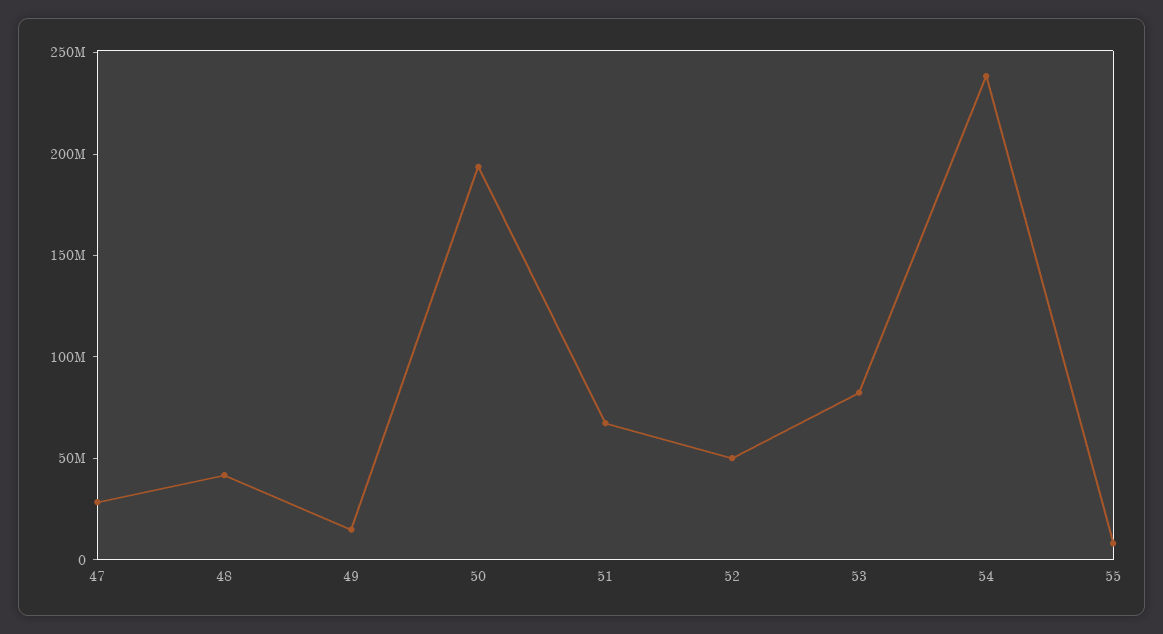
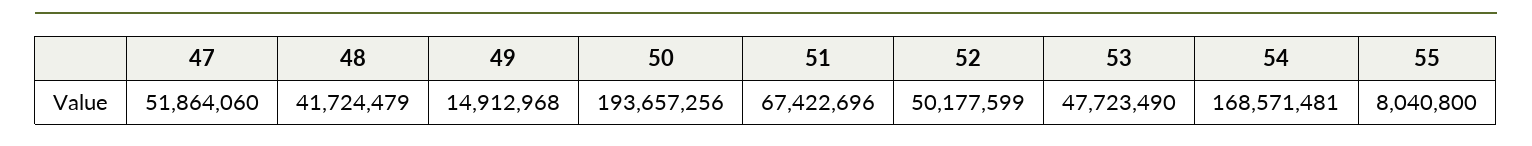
  {
-   "47": 30000000,
+   "47": 51864060,
    "48": 41724479,
    "49": 14912968,
    "50": 193657256,
    "51": 67422696,
    "52": 50177599,
-   "53": 80000000,
+   "53": 47723490,
-   "54": 240000000,
+   "54": 168571481,
    "55": 8040800
  }

